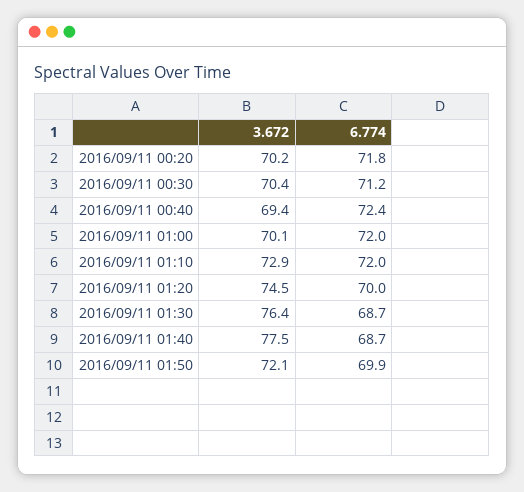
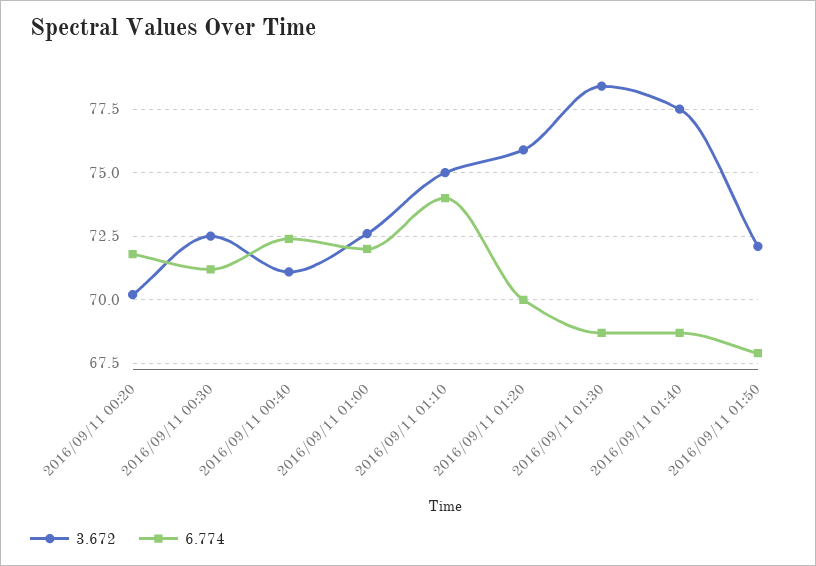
  {
    "3.672": {
      "2016/09/11 00:20": 70.2,
-     "2016/09/11 00:30": 70.4,
+     "2016/09/11 00:30": 72.5,
-     "2016/09/11 00:40": 69.4,
+     "2016/09/11 00:40": 71,
-     "2016/09/11 01:00": 70.1,
+     "2016/09/11 01:00": 72.5,
-     "2016/09/11 01:10": 72.9,
+     "2016/09/11 01:10": 75,
-     "2016/09/11 01:20": 74.5,
+     "2016/09/11 01:20": 76,
-     "2016/09/11 01:30": 76.4,
+     "2016/09/11 01:30": 78.5,
      "2016/09/11 01:40": 77.5,
      "2016/09/11 01:50": 72.1
    },
    "6.774": {
      "2016/09/11 00:20": 71.8,
      "2016/09/11 00:30": 71.2,
      "2016/09/11 00:40": 72.4,
      "2016/09/11 01:00": 72,
-     "2016/09/11 01:10": 72,
+     "2016/09/11 01:10": 74,
      "2016/09/11 01:20": 70,
      "2016/09/11 01:30": 68.7,
      "2016/09/11 01:40": 68.7,
-     "2016/09/11 01:50": 69.9
+     "2016/09/11 01:50": 68
    }
  }

